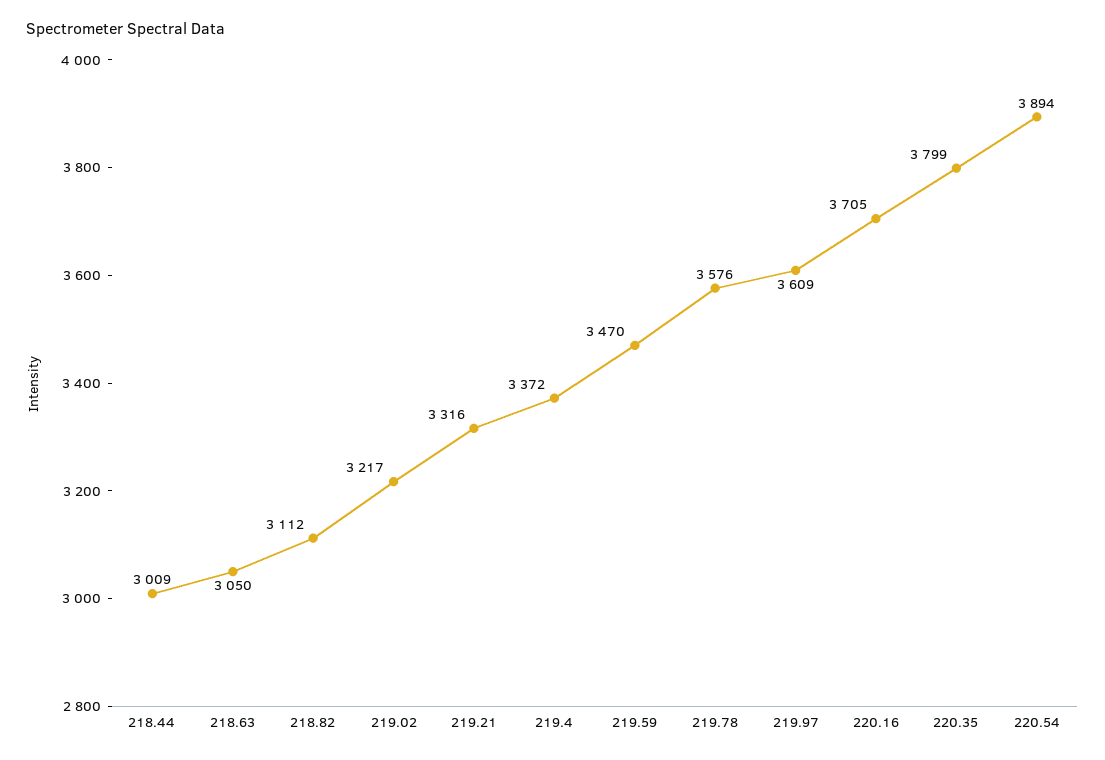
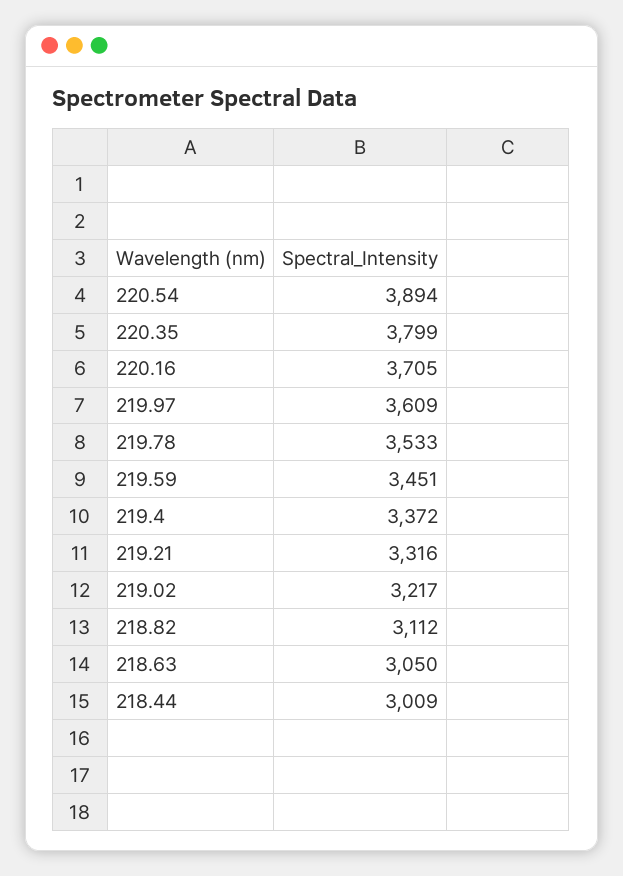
  {
    "218.44": 3009,
    "218.63": 3050,
    "218.82": 3112,
    "219.02": 3217,
    "219.21": 3316,
    "219.4": 3372,
-   "219.59": 3470,
+   "219.59": 3451,
-   "219.78": 3576,
+   "219.78": 3533,
    "219.97": 3609,
    "220.16": 3705,
    "220.35": 3799,
    "220.54": 3894
  }

